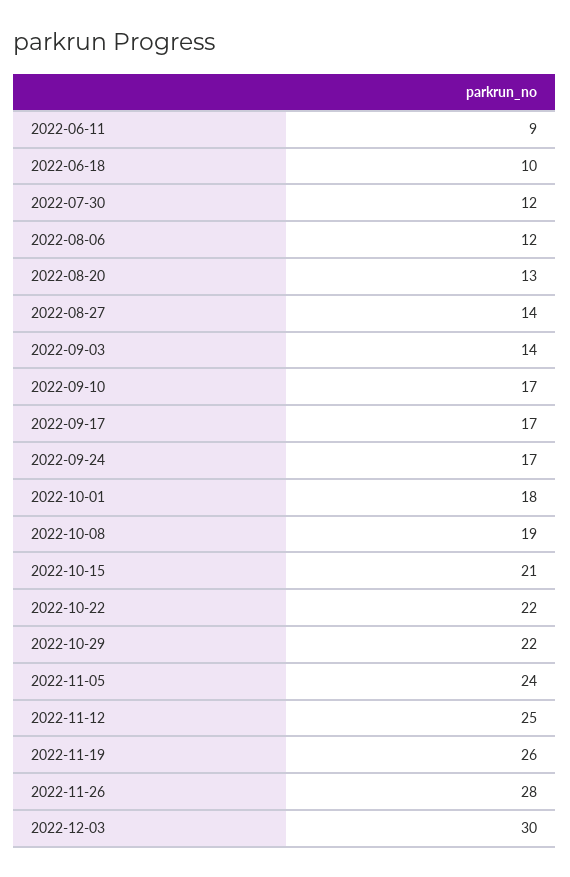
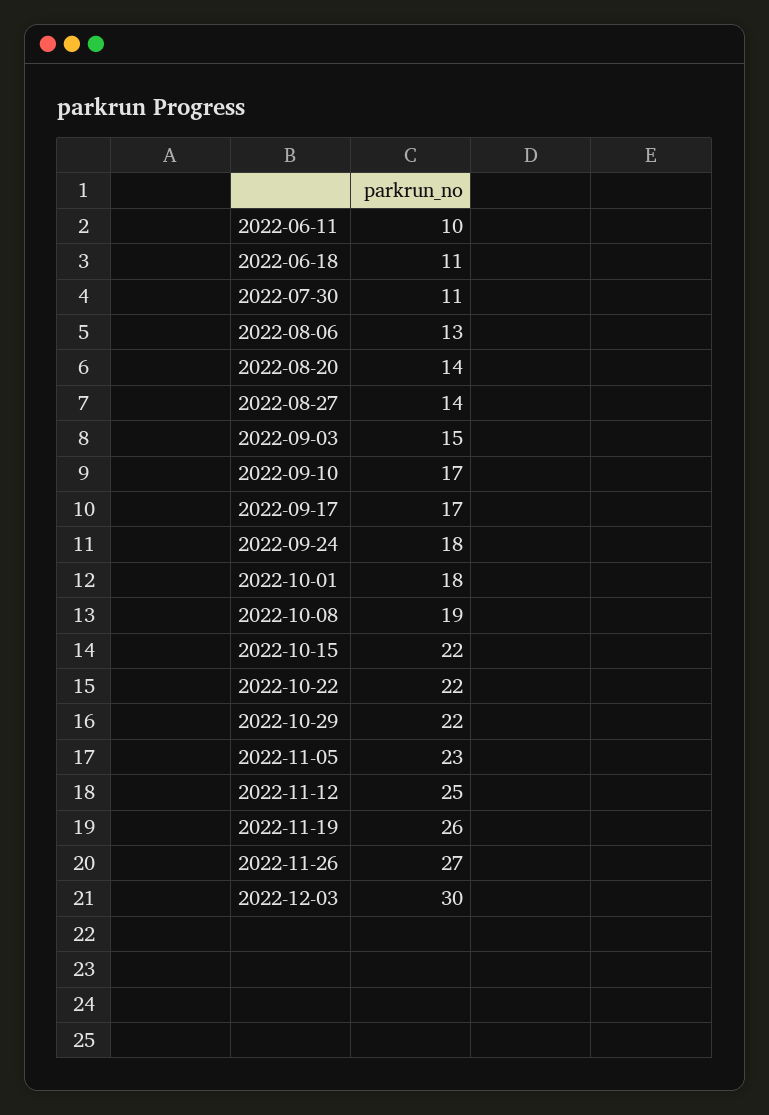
  {
-   "2022-06-11": 9,
+   "2022-06-11": 10,
-   "2022-06-18": 10,
+   "2022-06-18": 11,
-   "2022-07-30": 12,
+   "2022-07-30": 11,
-   "2022-08-06": 12,
+   "2022-08-06": 13,
-   "2022-08-20": 13,
+   "2022-08-20": 14,
    "2022-08-27": 14,
-   "2022-09-03": 14,
+   "2022-09-03": 15,
    "2022-09-10": 17,
    "2022-09-17": 17,
-   "2022-09-24": 17,
+   "2022-09-24": 18,
    "2022-10-01": 18,
    "2022-10-08": 19,
-   "2022-10-15": 21,
+   "2022-10-15": 22,
    "2022-10-22": 22,
    "2022-10-29": 22,
-   "2022-11-05": 24,
+   "2022-11-05": 23,
    "2022-11-12": 25,
    "2022-11-19": 26,
-   "2022-11-26": 28,
+   "2022-11-26": 27,
    "2022-12-03": 30
  }

